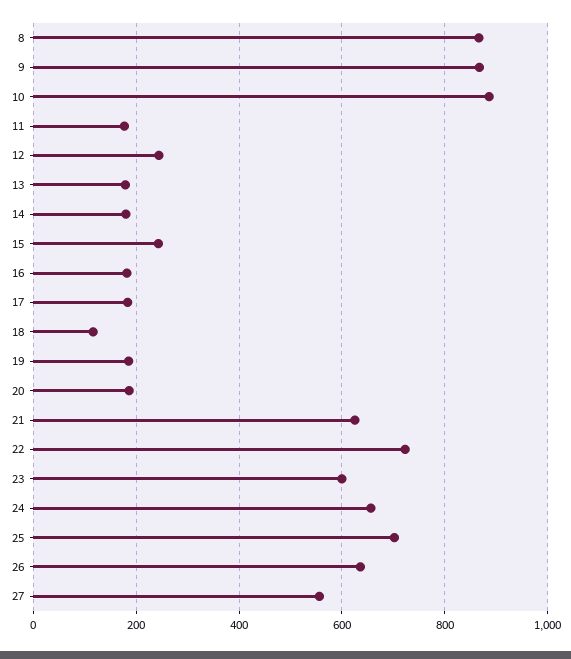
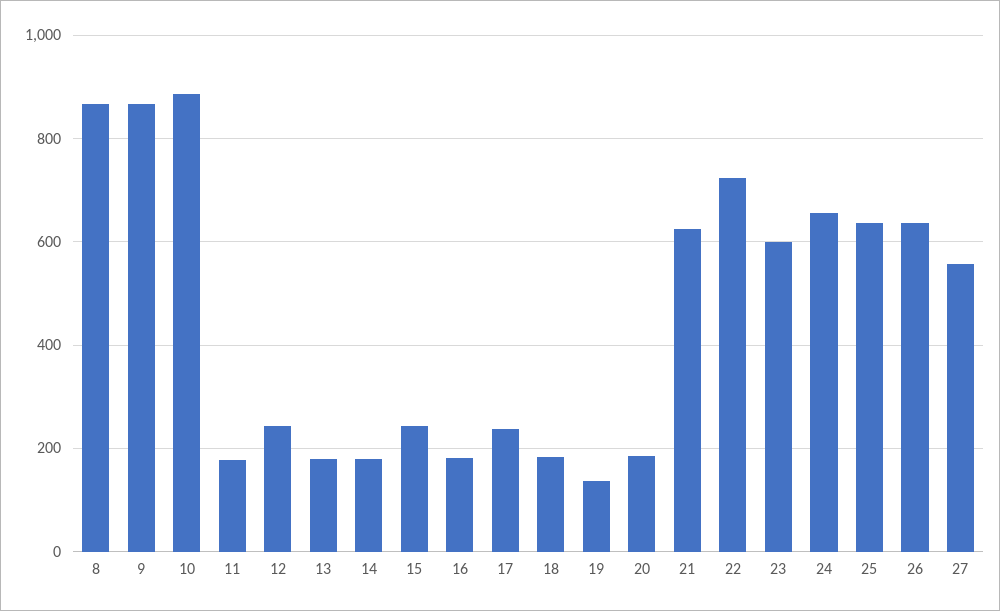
  {
    "8": 860,
    "9": 860,
    "10": 880,
    "11": 180,
    "12": 240,
    "13": 180,
    "14": 180,
    "15": 240,
    "16": 180,
-   "17": 180,
+   "17": 240,
-   "18": 120,
+   "18": 180,
-   "19": 180,
+   "19": 140,
    "20": 180,
    "21": 620,
    "22": 720,
    "23": 600,
    "24": 660,
-   "25": 700,
+   "25": 640,
    "26": 640,
    "27": 560
  }

